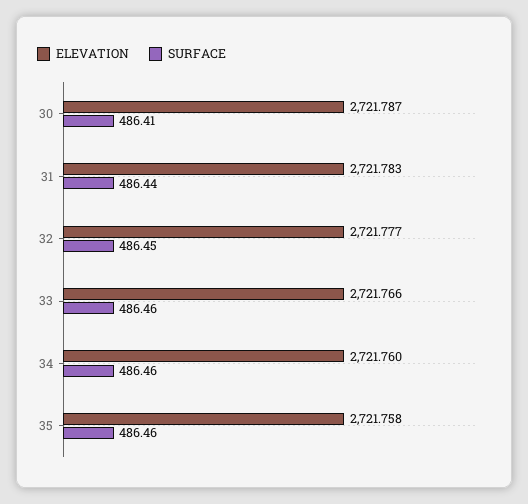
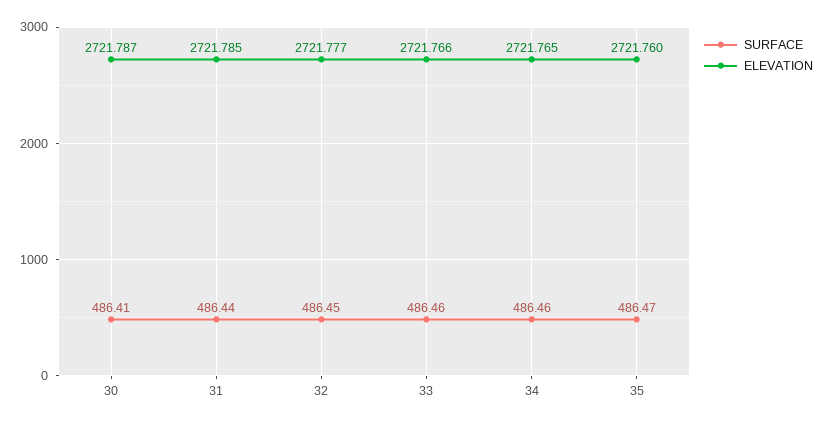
  {
    "ELEVATION": {
      "30": 2721.787,
-     "31": 2721.783,
+     "31": 2721.785,
      "32": 2721.777,
      "33": 2721.766,
-     "34": 2721.76,
+     "34": 2721.765,
-     "35": 2721.758
+     "35": 2721.76
    },
    "SURFACE": {
      "30": 486.41,
      "31": 486.44,
      "32": 486.45,
      "33": 486.46,
      "34": 486.46,
-     "35": 486.46
+     "35": 486.47
    }
  }

